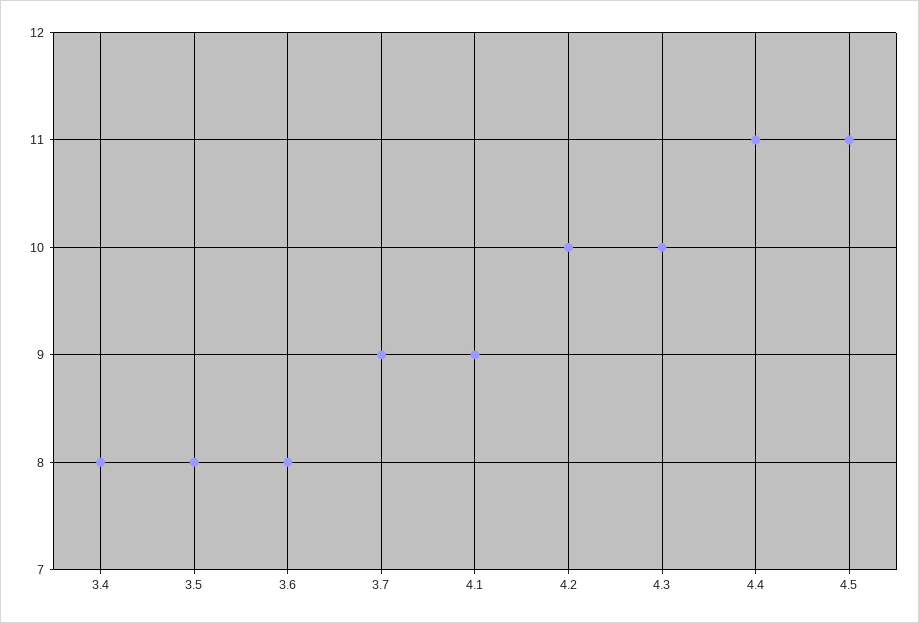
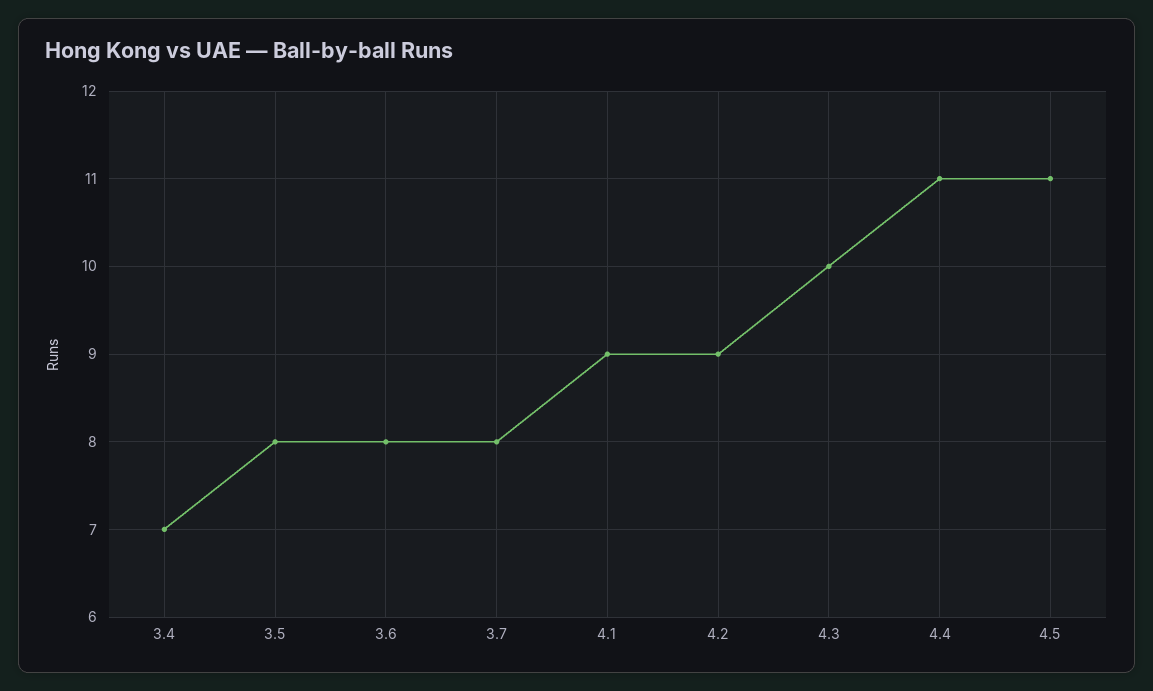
  {
-   "3.4": 8,
+   "3.4": 7,
    "3.5": 8,
    "3.6": 8,
-   "3.7": 9,
+   "3.7": 8,
    "4.1": 9,
-   "4.2": 10,
+   "4.2": 9,
    "4.3": 10,
    "4.4": 11,
    "4.5": 11
  }

